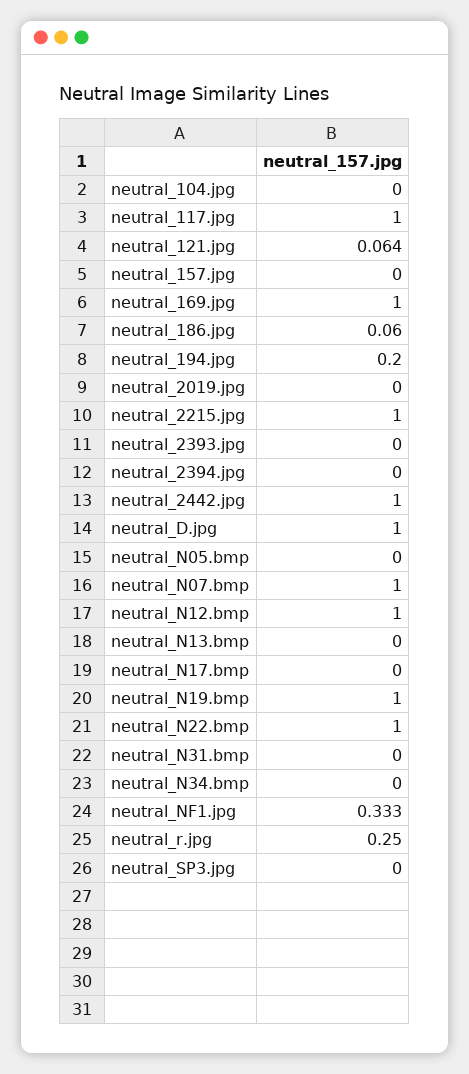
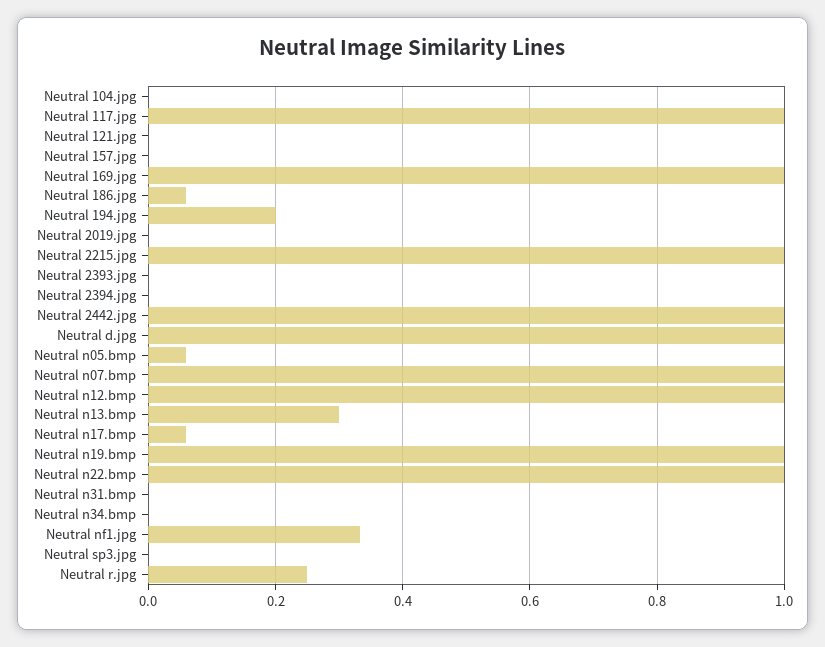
  {
    "neutral_104.jpg": 0,
    "neutral_117.jpg": 1,
-   "neutral_121.jpg": 0.064,
+   "neutral_121.jpg": 0,
    "neutral_157.jpg": 0,
    "neutral_169.jpg": 1,
    "neutral_186.jpg": 0.06,
    "neutral_194.jpg": 0.2,
    "neutral_2019.jpg": 0,
    "neutral_2215.jpg": 1,
    "neutral_2393.jpg": 0,
    "neutral_2394.jpg": 0,
    "neutral_2442.jpg": 1,
    "neutral_D.jpg": 1,
-   "neutral_N05.bmp": 0,
+   "neutral_N05.bmp": 0.06,
    "neutral_N07.bmp": 1,
    "neutral_N12.bmp": 1,
-   "neutral_N13.bmp": 0,
+   "neutral_N13.bmp": 0.3,
-   "neutral_N17.bmp": 0,
+   "neutral_N17.bmp": 0.06,
    "neutral_N19.bmp": 1,
    "neutral_N22.bmp": 1,
    "neutral_N31.bmp": 0,
    "neutral_N34.bmp": 0,
    "neutral_NF1.jpg": 0.333,
    "neutral_r.jpg": 0.25,
    "neutral_SP3.jpg": 0
  }

